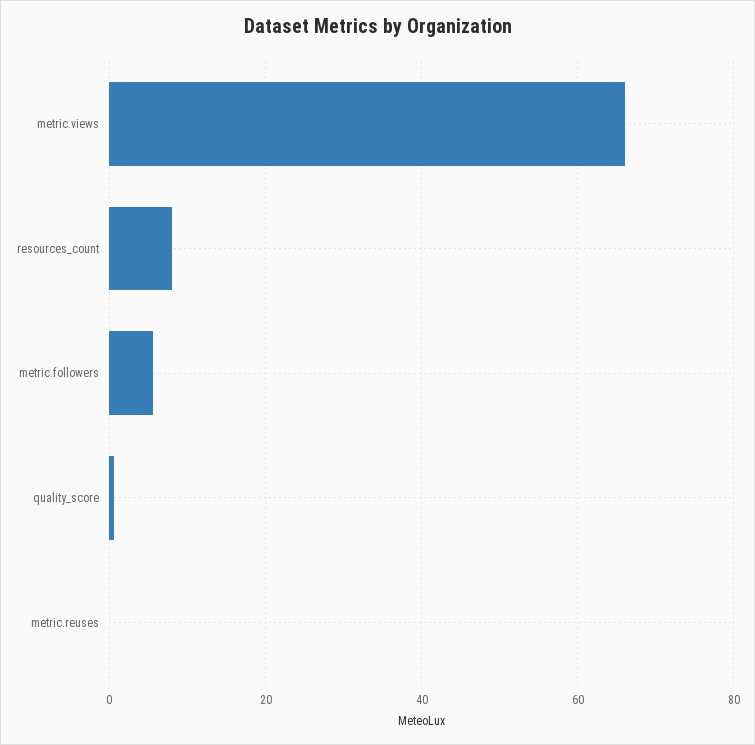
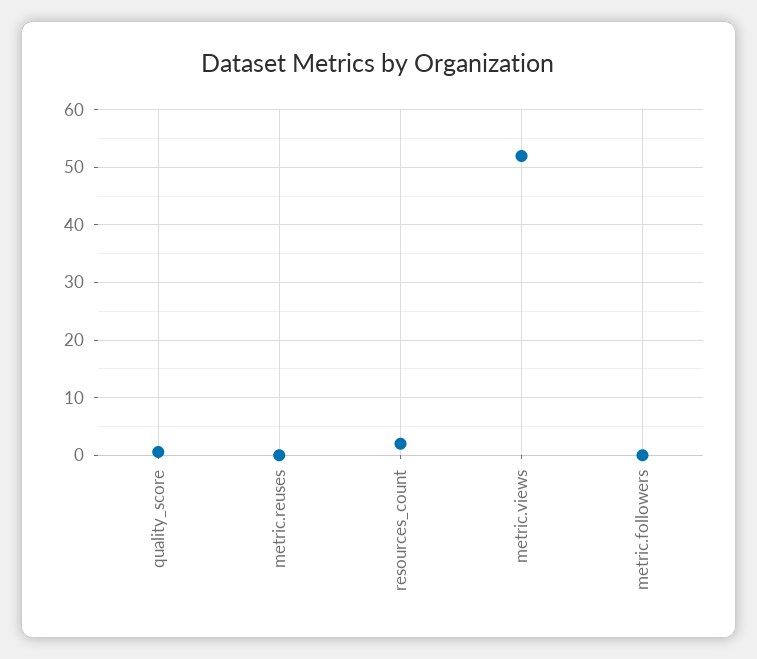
  {
-   "metric.views": 66,
+   "metric.views": 52,
-   "resources_count": 8,
+   "resources_count": 2,
-   "metric.followers": 6,
+   "metric.followers": 0,
    "quality_score": 0,
    "metric.reuses": 0
  }

